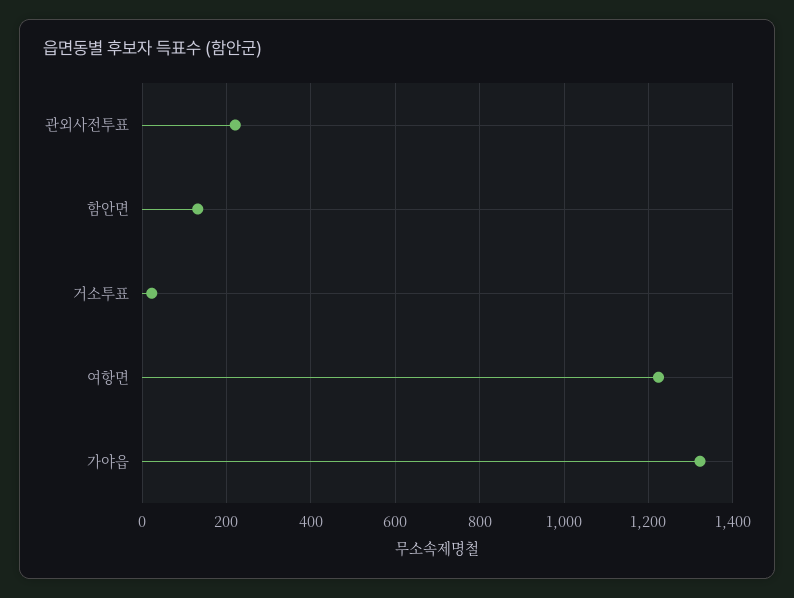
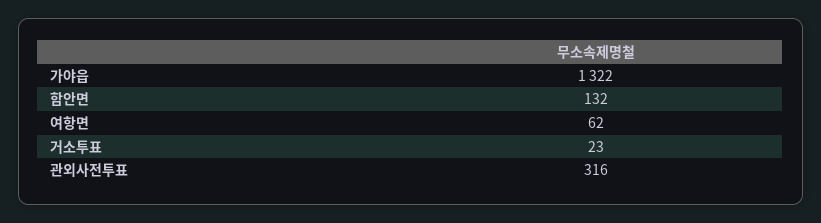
  {
-   "관외사전투표": 220,
+   "관외사전투표": 316,
    "함안면": 132,
    "거소투표": 23,
-   "여항면": 1220,
+   "여항면": 62,
    "가야읍": 1322
  }

